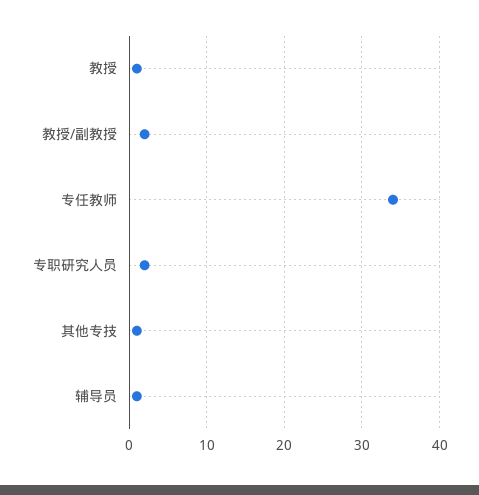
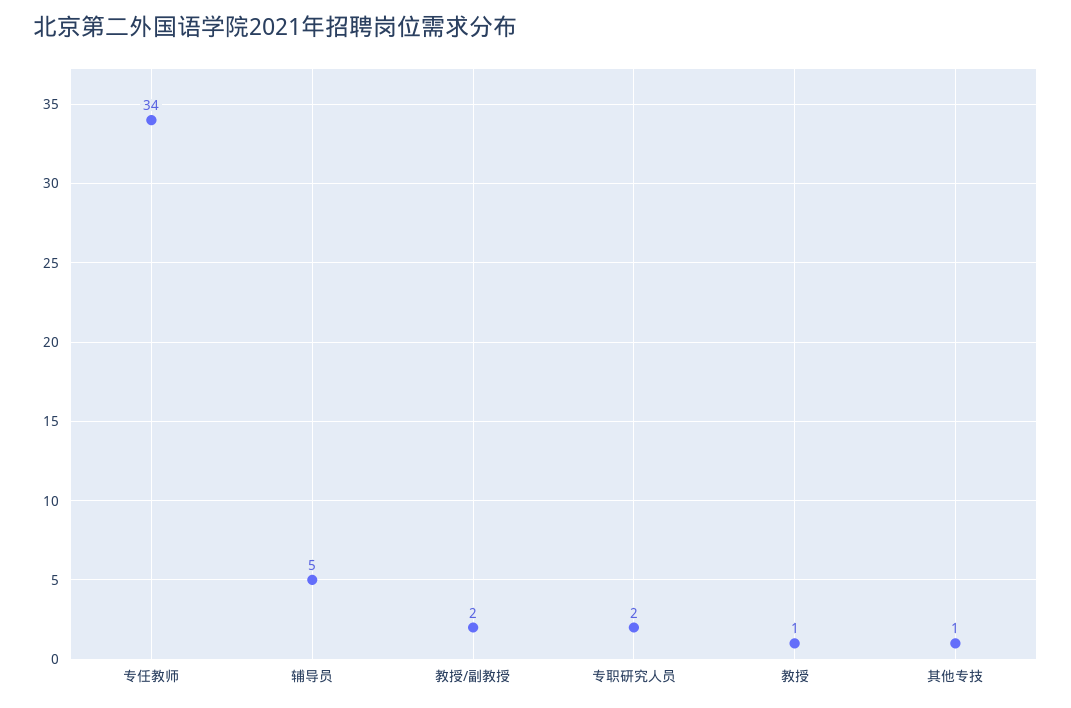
  {
    "教授": 1,
    "教授/副教授": 2,
    "专任教师": 34,
    "专职研究人员": 2,
    "其他专技": 1,
-   "辅导员": 1
+   "辅导员": 5
  }

